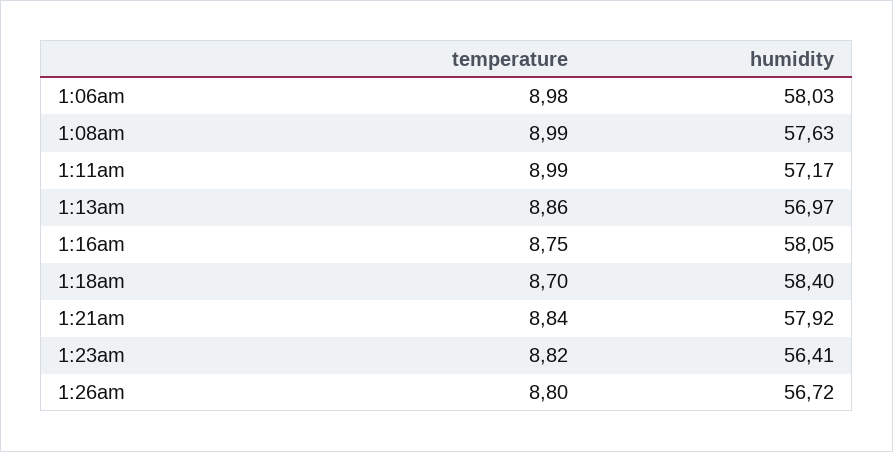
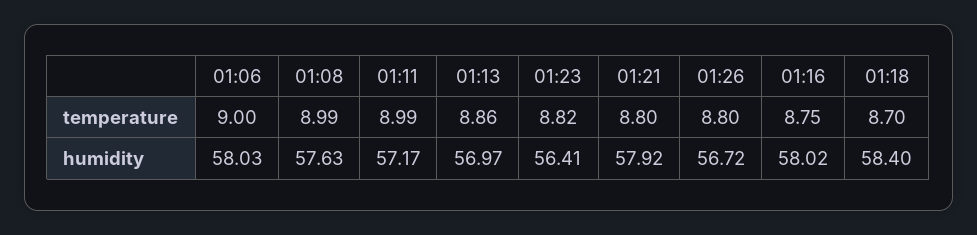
  {
    "temperature": {
-     "1:06am": 8.98,
+     "1:06am": 9,
      "1:08am": 8.99,
      "1:11am": 8.99,
      "1:13am": 8.86,
      "1:16am": 8.75,
      "1:18am": 8.7,
-     "1:21am": 8.84,
+     "1:21am": 8.8,
      "1:23am": 8.82,
      "1:26am": 8.8
    },
    "humidity": {
      "1:06am": 58.03,
      "1:08am": 57.63,
      "1:11am": 57.17,
      "1:13am": 56.97,
-     "1:16am": 58.05,
+     "1:16am": 58.02,
      "1:18am": 58.4,
      "1:21am": 57.92,
      "1:23am": 56.41,
      "1:26am": 56.72
    }
  }

